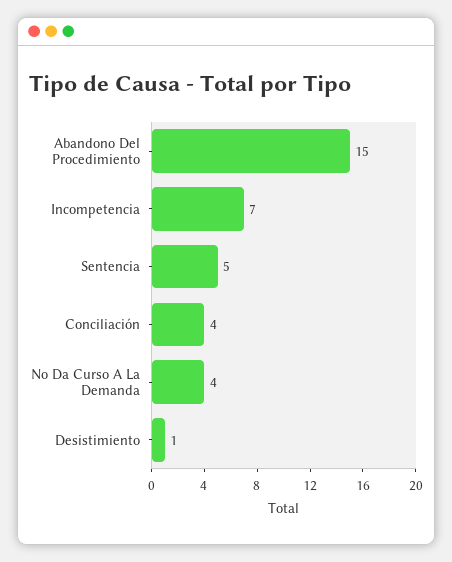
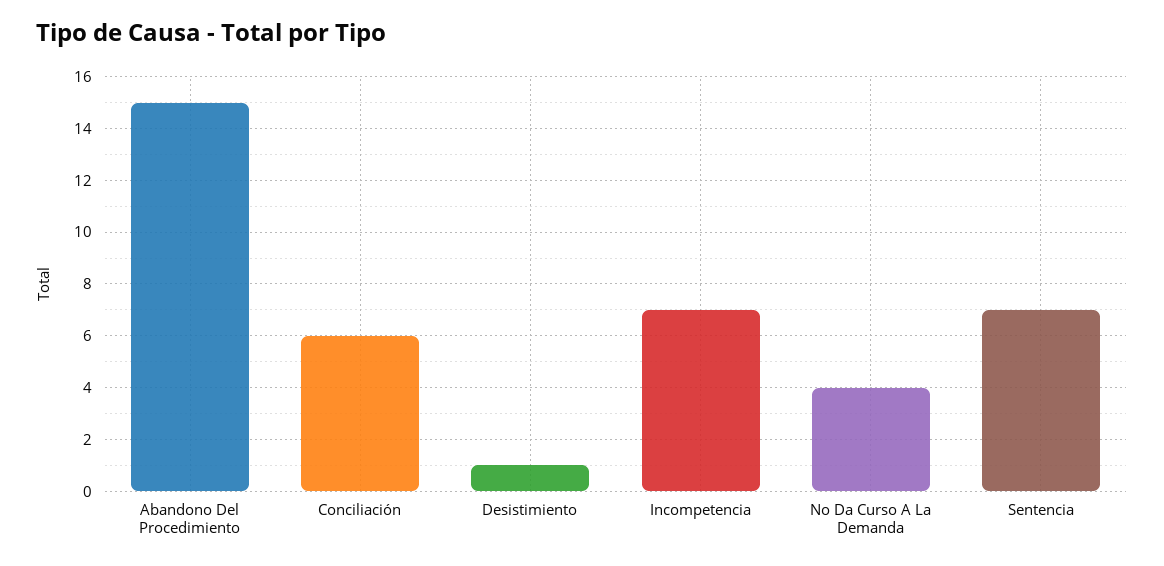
  {
    "Abandono Del Procedimiento": 15,
    "Incompetencia": 7,
-   "Sentencia": 5,
+   "Sentencia": 7,
-   "Conciliación": 4,
+   "Conciliación": 6,
    "No Da Curso A La Demanda": 4,
    "Desistimiento": 1
  }

